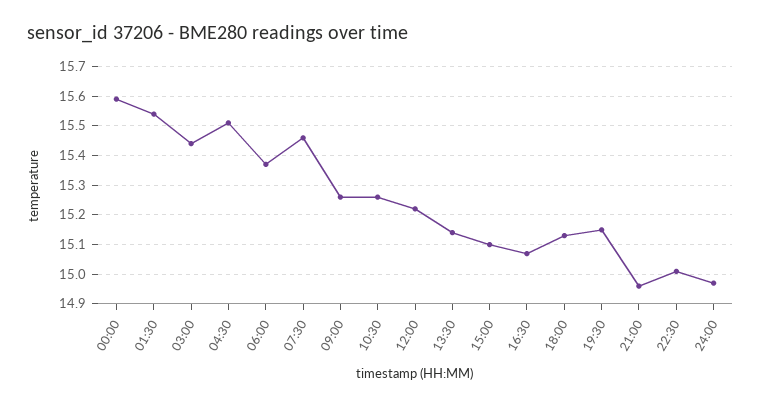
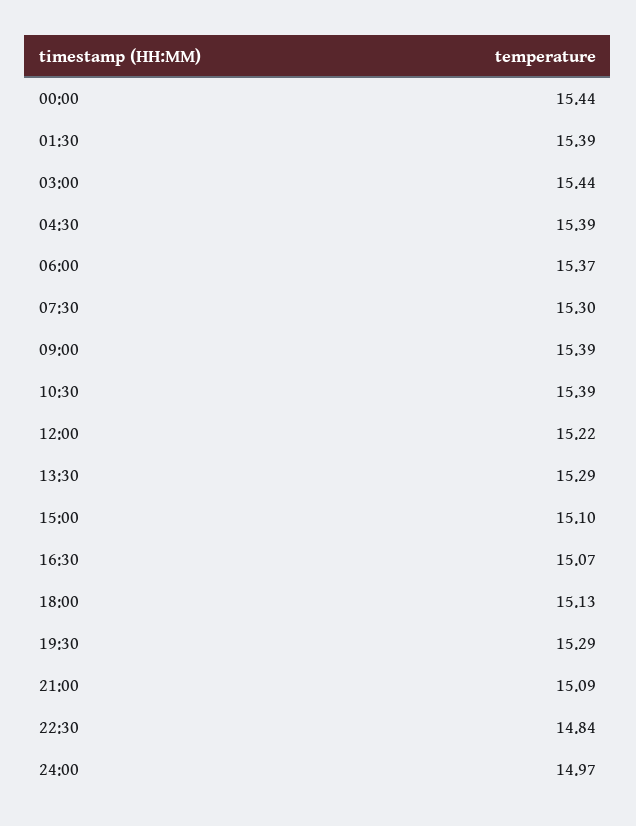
  {
-   "00:00": 15.6,
+   "00:00": 15.44,
-   "01:30": 15.55,
+   "01:30": 15.39,
    "03:00": 15.44,
-   "04:30": 15.5,
+   "04:30": 15.39,
    "06:00": 15.37,
-   "07:30": 15.45,
+   "07:30": 15.3,
-   "09:00": 15.25,
+   "09:00": 15.39,
-   "10:30": 15.25,
+   "10:30": 15.39,
    "12:00": 15.22,
-   "13:30": 15.15,
+   "13:30": 15.29,
    "15:00": 15.1,
    "16:30": 15.07,
    "18:00": 15.13,
-   "19:30": 15.15,
+   "19:30": 15.29,
-   "21:00": 14.95,
+   "21:00": 15.09,
-   "22:30": 15,
+   "22:30": 14.84,
    "24:00": 14.97
  }

